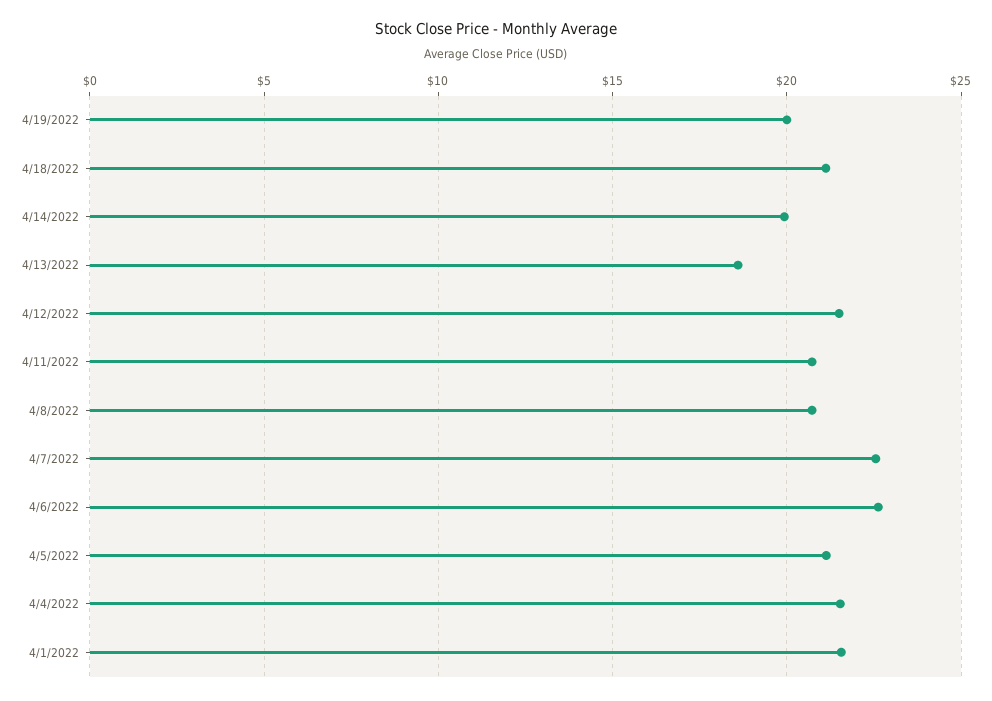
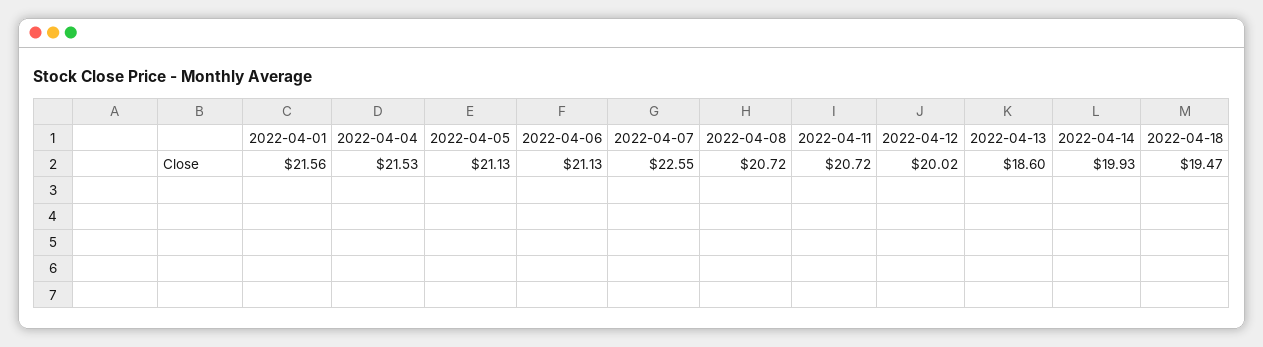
  {
-   "4/19/2022": 20,
-   "4/18/2022": 21,
+   "4/18/2022": 19.47,
    "4/14/2022": 19.93,
    "4/13/2022": 18.6,
-   "4/12/2022": 21.5,
+   "4/12/2022": 20.02,
    "4/11/2022": 20.72,
    "4/8/2022": 20.72,
    "4/7/2022": 22.55,
-   "4/6/2022": 22.5,
+   "4/6/2022": 21.13,
    "4/5/2022": 21.13,
    "4/4/2022": 21.53,
    "4/1/2022": 21.56
  }

